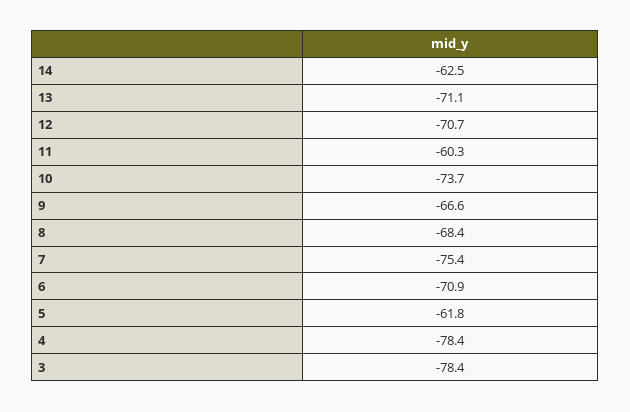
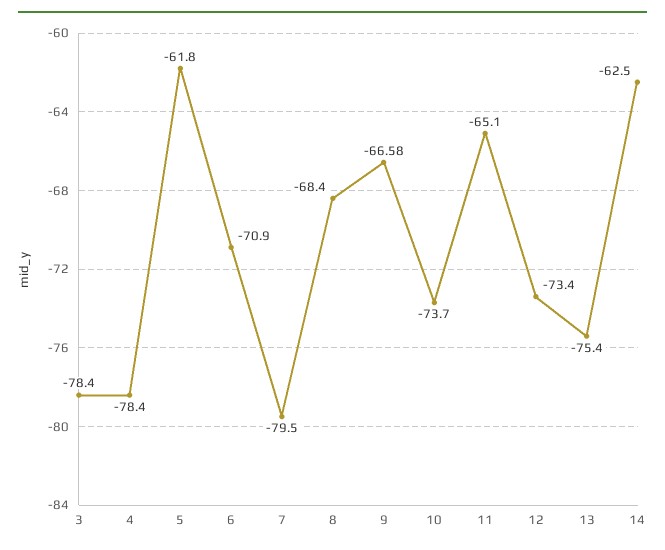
  {
    "14": -62.5,
-   "13": -71.1,
+   "13": -75.4,
-   "12": -70.7,
+   "12": -73.4,
-   "11": -60.3,
+   "11": -65.1,
    "10": -73.7,
    "9": -66.58,
    "8": -68.4,
-   "7": -75.4,
+   "7": -79.5,
    "6": -70.9,
    "5": -61.8,
    "4": -78.4,
    "3": -78.4
  }

